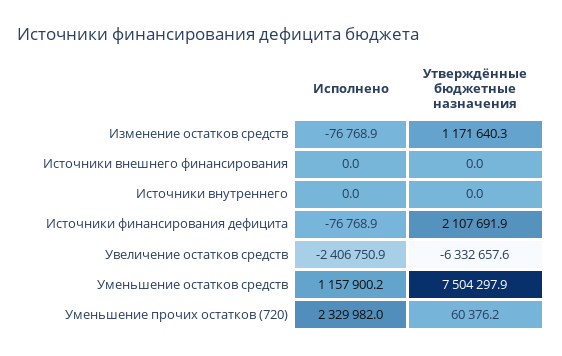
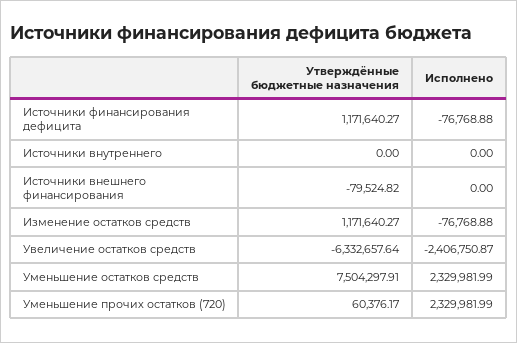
  {
    "Исполнено": {
      "Изменение остатков средств": -76768.88,
      "Источники внешнего финансирования": 0,
      "Источники внутреннего": 0,
      "Источники финансирования дефицита": -76768.88,
      "Увеличение остатков средств": -2406750.87,
-     "Уменьшение остатков средств": 1157900.2,
+     "Уменьшение остатков средств": 2329981.99,
      "Уменьшение прочих остатков (720)": 2329981.99
    },
    "Утверждённые бюджетные назначения": {
      "Изменение остатков средств": 1171640.27,
-     "Источники внешнего финансирования": 0,
+     "Источники внешнего финансирования": -79524.82,
      "Источники внутреннего": 0,
-     "Источники финансирования дефицита": 2107691.9,
+     "Источники финансирования дефицита": 1171640.27,
      "Увеличение остатков средств": -6332657.64,
      "Уменьшение остатков средств": 7504297.91,
      "Уменьшение прочих остатков (720)": 60376.17
    }
  }

